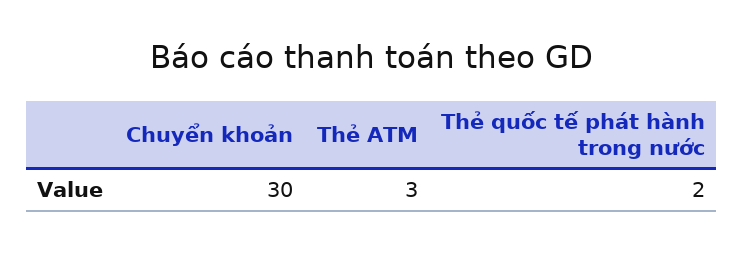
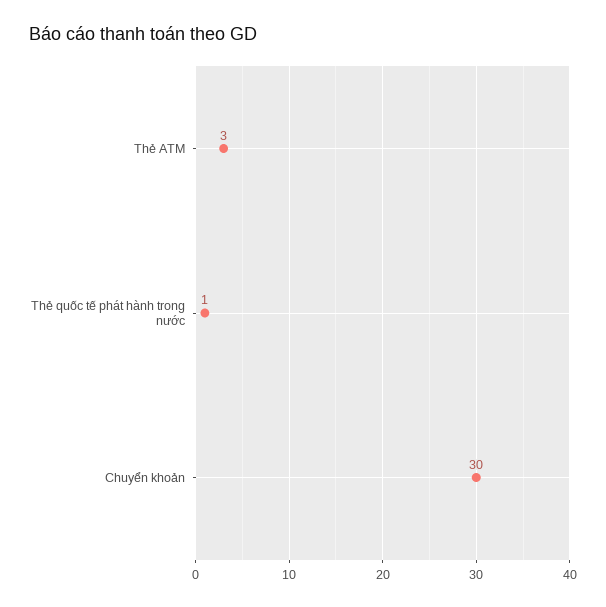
  {
    "Chuyển khoản": 30,
    "Thẻ ATM": 3,
-   "Thẻ quốc tế phát hành trong nước": 2
+   "Thẻ quốc tế phát hành trong nước": 1
  }

